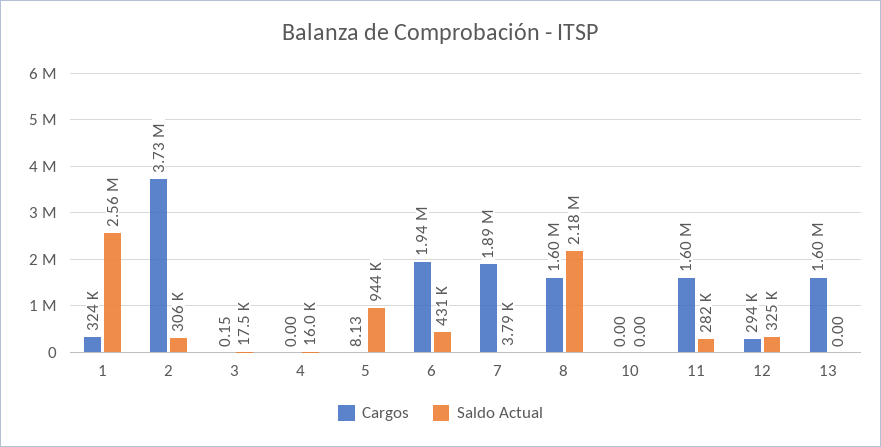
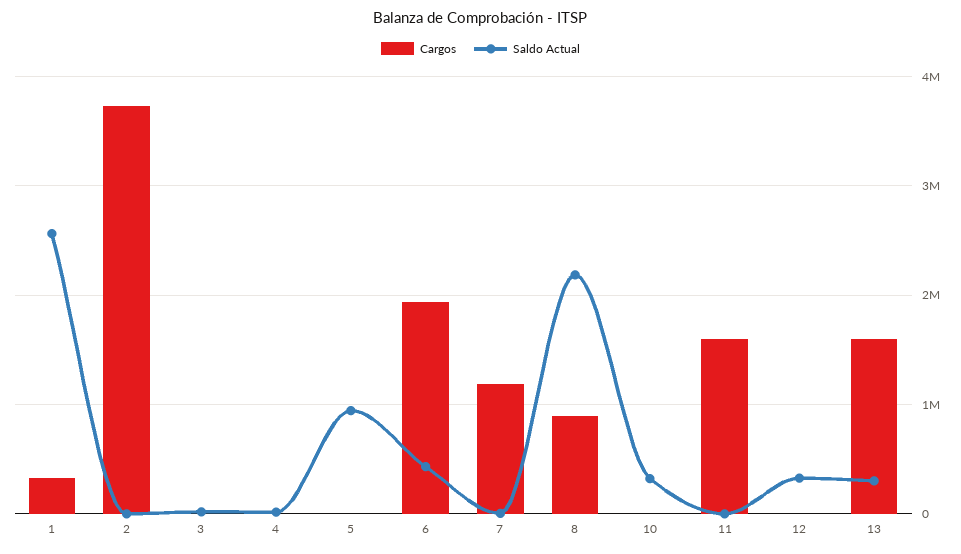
  {
    "Cargos": {
      "1": 324000,
      "2": 3730000,
      "3": 0.15,
      "4": 0,
      "5": 8.13,
      "6": 1940000,
-     "7": 1890000,
+     "7": 1200000,
-     "8": 1600000,
+     "8": 900000,
      "10": 0,
      "11": 1600000,
-     "12": 294000,
+     "12": 0,
      "13": 1600000
    },
    "Saldo Actual": {
      "1": 2560000,
-     "2": 306000,
+     "2": 0,
      "3": 17500,
      "4": 16000,
      "5": 944000,
      "6": 431000,
      "7": 3790,
      "8": 2180000,
-     "10": 0,
+     "10": 300000,
-     "11": 282000,
+     "11": 0,
      "12": 325000,
-     "13": 0
+     "13": 300000
    }
  }

